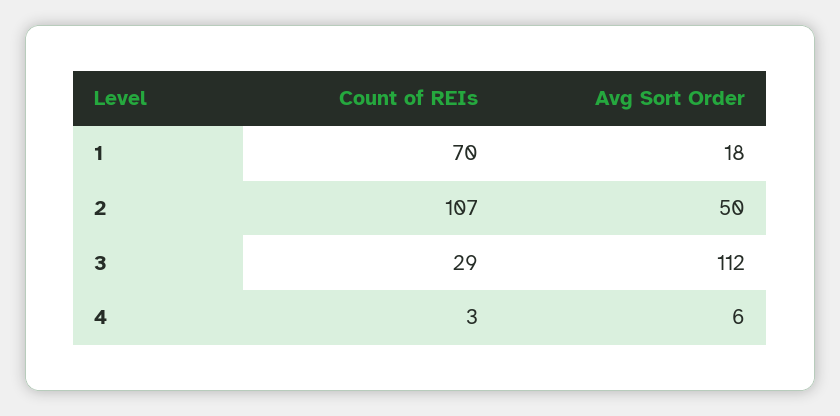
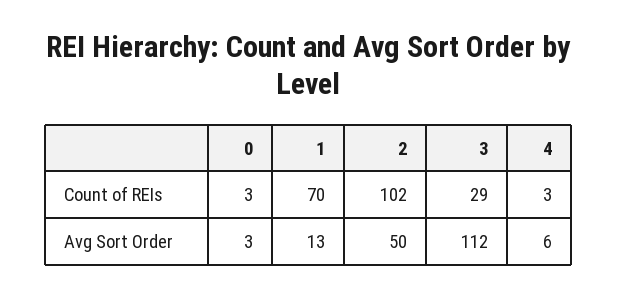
  {
    "Count of REIs": {
      "1": 70,
-     "2": 107,
+     "2": 102,
      "3": 29,
-     "4": 3
+     "4": 3,
+     "0": 3
    },
    "Avg Sort Order": {
-     "1": 18,
+     "1": 13,
      "2": 50,
      "3": 112,
-     "4": 6
+     "4": 6,
+     "0": 3
    }
  }

